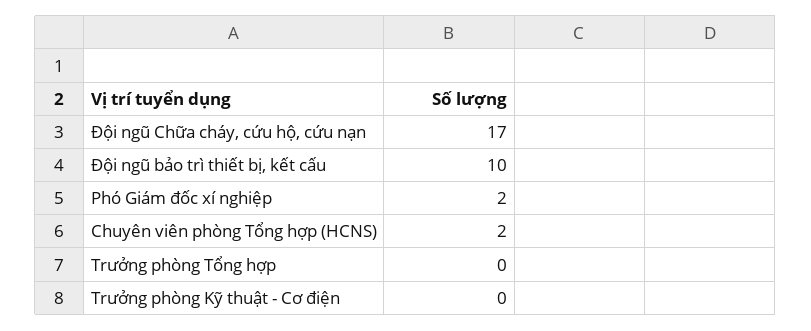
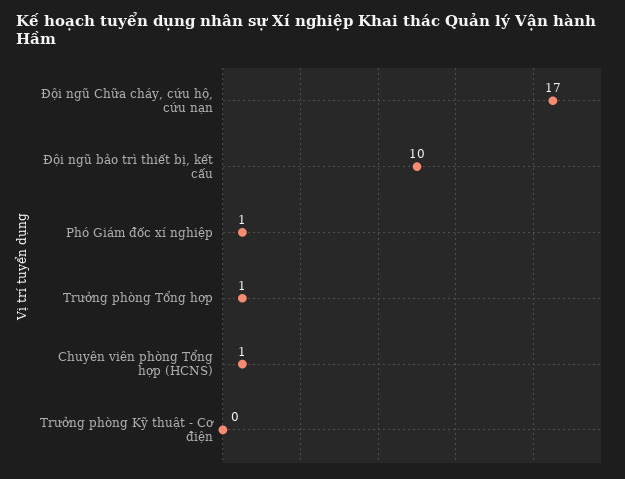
  {
    "Đội ngũ Chữa cháy, cứu hộ, cứu nạn": 17,
    "Đội ngũ bảo trì thiết bị, kết cấu": 10,
-   "Phó Giám đốc xí nghiệp": 2,
+   "Phó Giám đốc xí nghiệp": 1,
-   "Chuyên viên phòng Tổng hợp (HCNS)": 2,
+   "Chuyên viên phòng Tổng hợp (HCNS)": 1,
-   "Trưởng phòng Tổng hợp": 0,
+   "Trưởng phòng Tổng hợp": 1,
    "Trưởng phòng Kỹ thuật - Cơ điện": 0
  }

